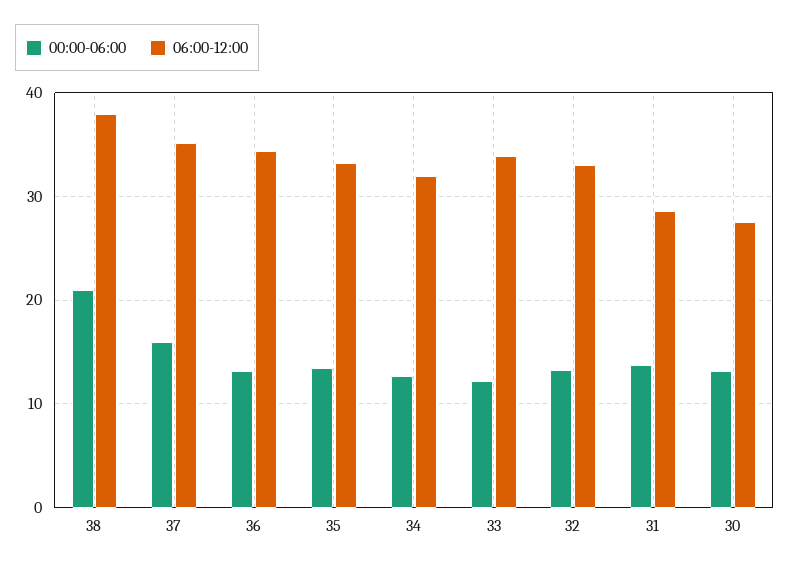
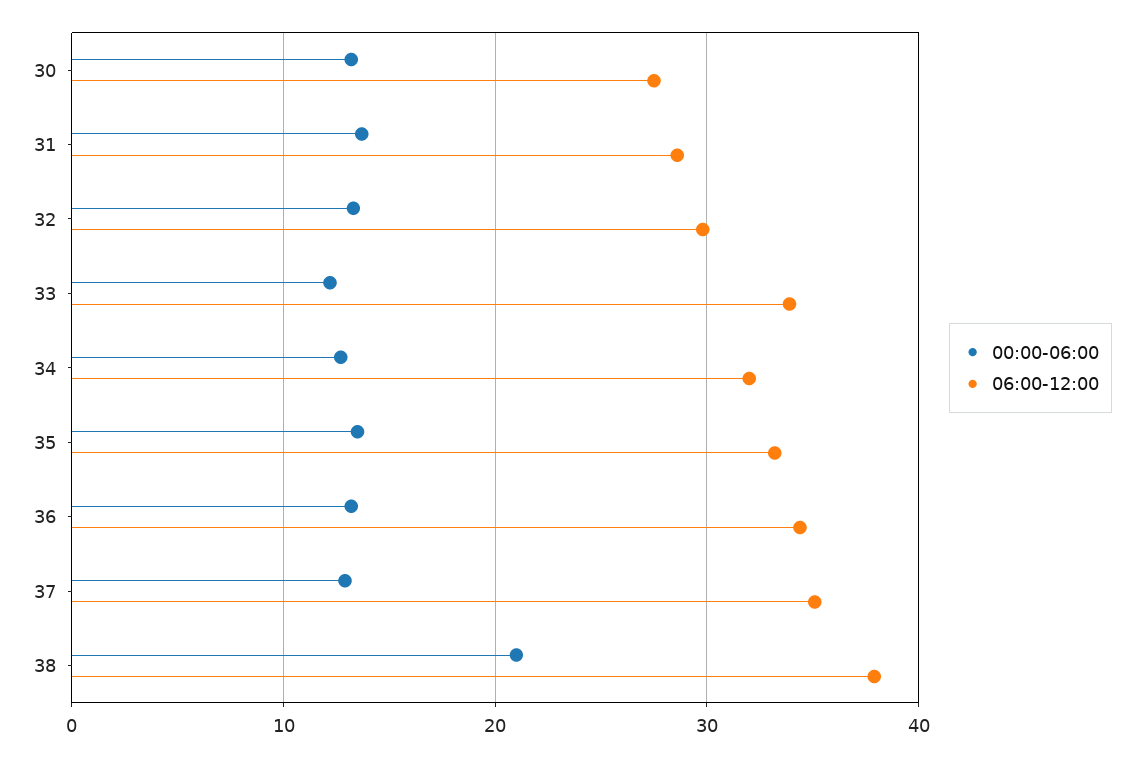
  {
    "00:00-06:00": {
      "38": 21,
-     "37": 16,
+     "37": 13,
      "36": 13,
      "35": 14,
      "34": 13,
      "33": 12,
      "32": 13,
      "31": 14,
      "30": 13
    },
    "06:00-12:00": {
      "38": 38,
      "37": 35,
      "36": 34,
      "35": 33,
      "34": 32,
      "33": 34,
-     "32": 33,
+     "32": 30,
      "31": 29,
      "30": 28
    }
  }

